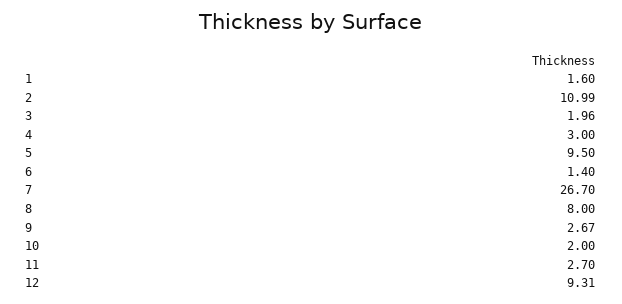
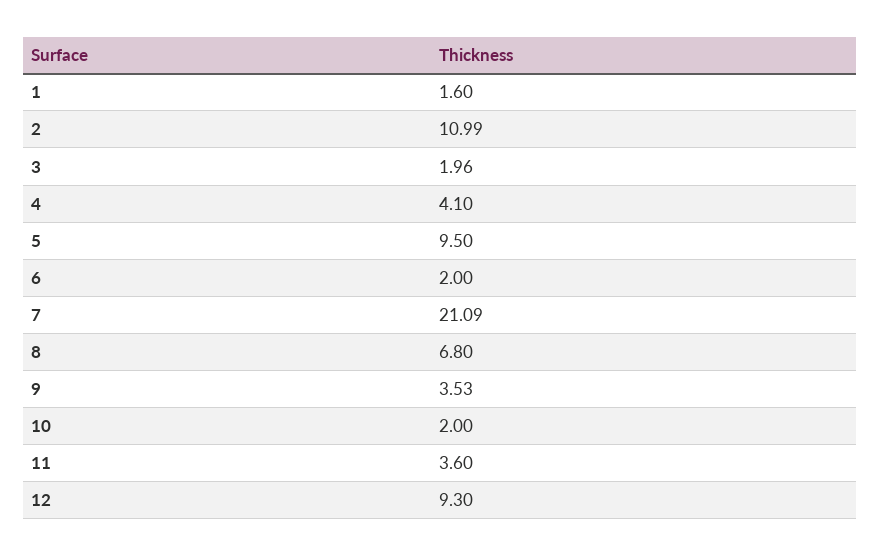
  {
    "1": 1.6,
    "2": 10.99,
    "3": 1.96,
-   "4": 3,
+   "4": 4.1,
    "5": 9.5,
-   "6": 1.4,
+   "6": 2,
-   "7": 26.7,
+   "7": 21.09,
-   "8": 8,
+   "8": 6.8,
-   "9": 2.67,
+   "9": 3.53,
    "10": 2,
-   "11": 2.7,
+   "11": 3.6,
-   "12": 9.31
+   "12": 9.3
  }

